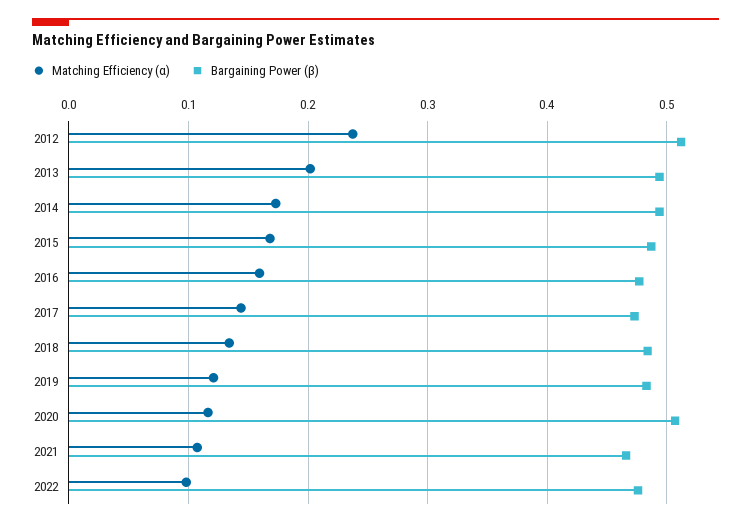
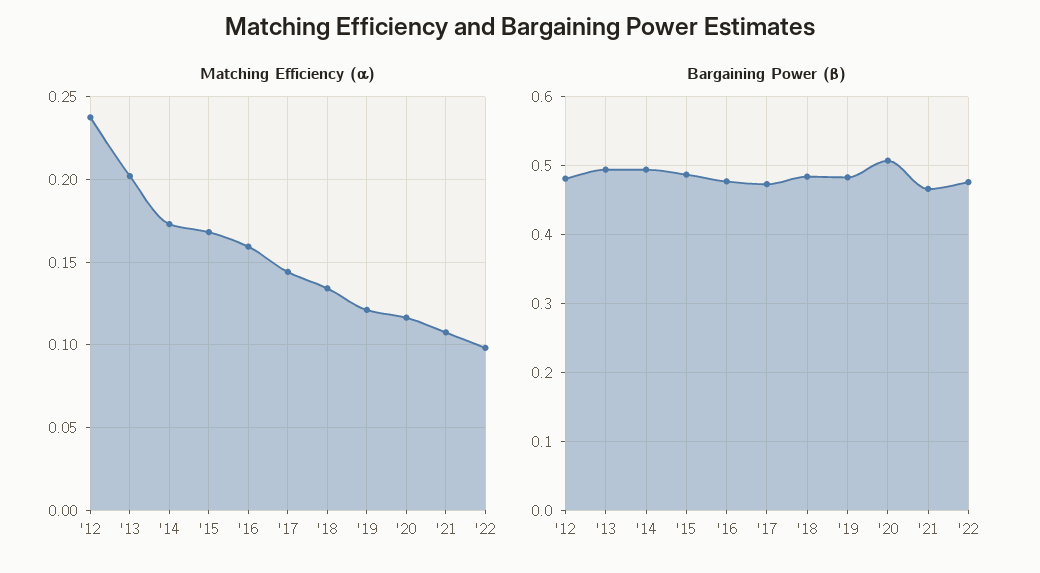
  {
    "Matching Efficiency (α)": {
      "2012": 0.235,
      "2013": 0.2,
      "2014": 0.175,
      "2015": 0.17,
      "2016": 0.16,
      "2017": 0.145,
      "2018": 0.135,
      "2019": 0.12,
      "2020": 0.115,
      "2021": 0.105,
      "2022": 0.1
    },
    "Bargaining Power (β)": {
-     "2012": 0.51,
+     "2012": 0.48,
      "2013": 0.49,
      "2014": 0.49,
      "2015": 0.49,
      "2016": 0.48,
      "2017": 0.47,
      "2018": 0.48,
      "2019": 0.48,
      "2020": 0.51,
      "2021": 0.47,
      "2022": 0.48
    }
  }

